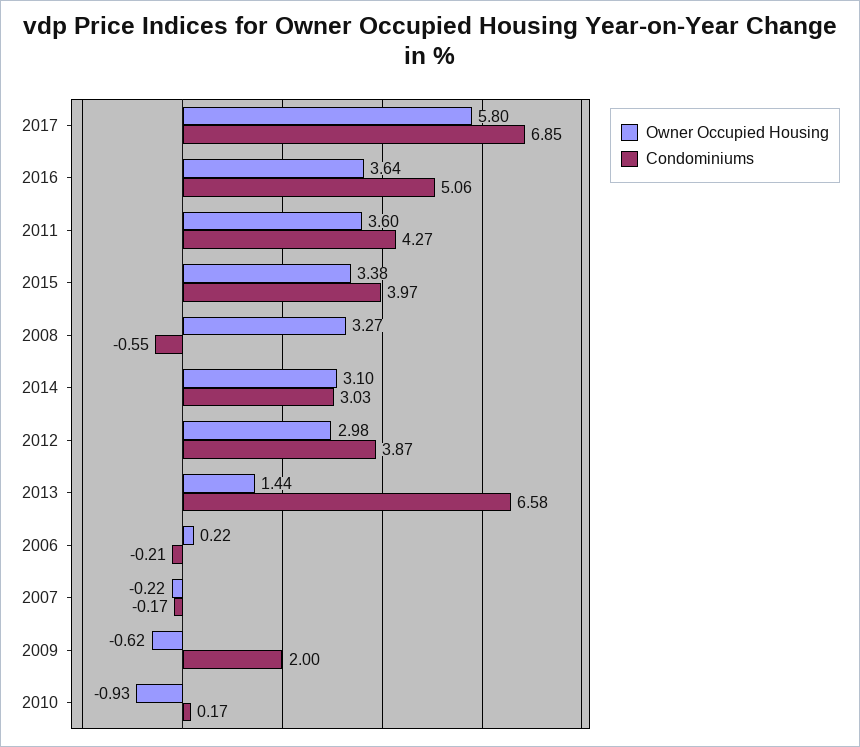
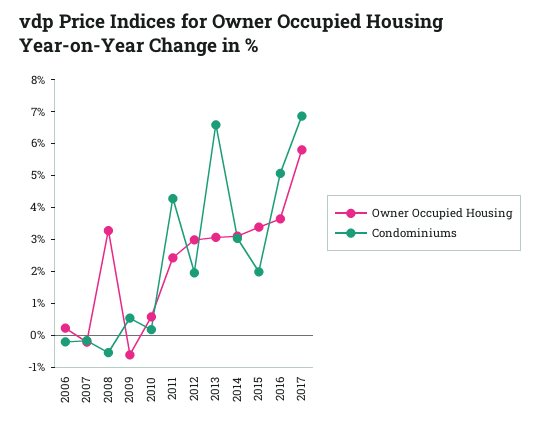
  {
    "Owner Occupied Housing": {
      "2017": 5.8,
      "2016": 3.64,
-     "2011": 3.6,
+     "2011": 2.5,
      "2015": 3.38,
      "2008": 3.27,
      "2014": 3.1,
      "2012": 2.98,
-     "2013": 1.44,
+     "2013": 3,
      "2006": 0.22,
      "2007": -0.22,
      "2009": -0.62,
-     "2010": -0.93
+     "2010": 0.5
    },
    "Condominiums": {
      "2017": 6.85,
      "2016": 5.06,
      "2011": 4.27,
-     "2015": 3.97,
+     "2015": 2,
      "2008": -0.55,
      "2014": 3.03,
-     "2012": 3.87,
+     "2012": 2,
      "2013": 6.58,
      "2006": -0.21,
      "2007": -0.17,
-     "2009": 2,
+     "2009": 0.5,
      "2010": 0.17
    }
  }

